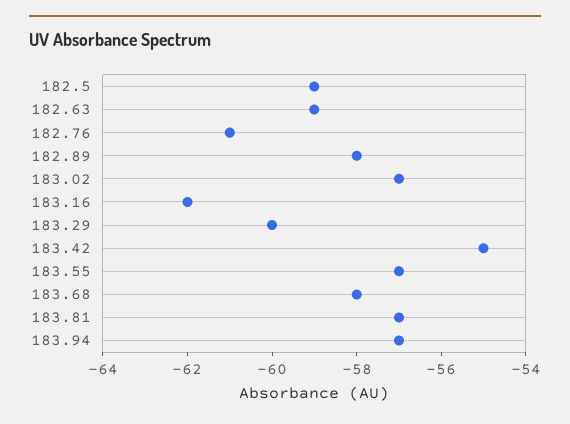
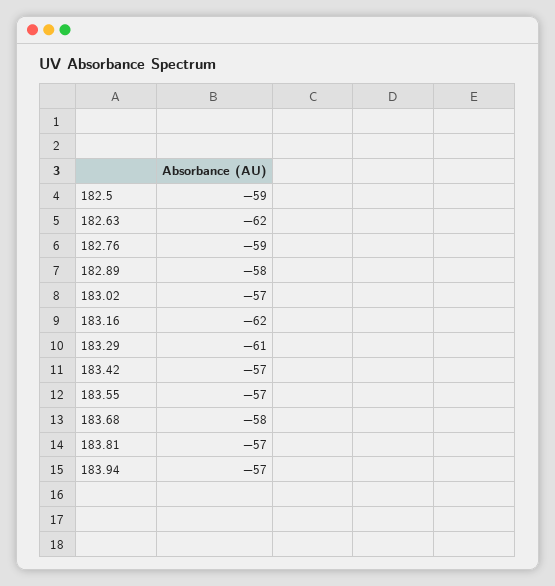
  {
    "182.5": -59,
-   "182.63": -59,
+   "182.63": -62,
-   "182.76": -61,
+   "182.76": -59,
    "182.89": -58,
    "183.02": -57,
    "183.16": -62,
-   "183.29": -60,
+   "183.29": -61,
-   "183.42": -55,
+   "183.42": -57,
    "183.55": -57,
    "183.68": -58,
    "183.81": -57,
    "183.94": -57
  }

